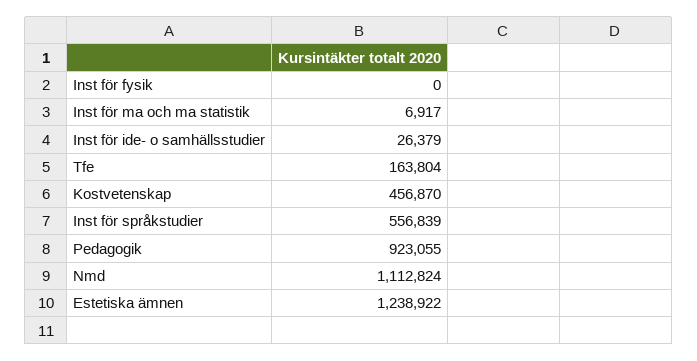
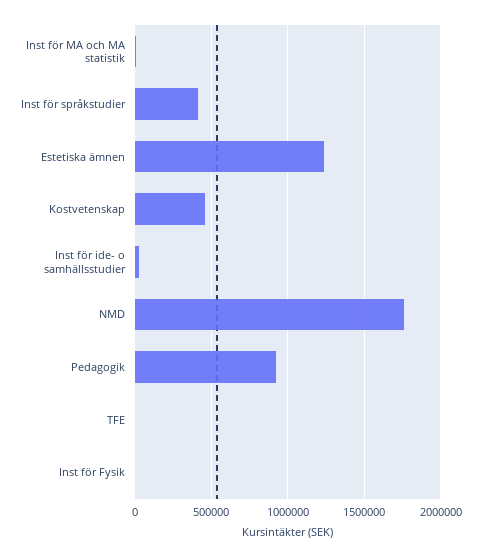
  {
    "Inst för fysik": 0,
    "Inst för ma och ma statistik": 6917,
    "Inst för ide- o samhällsstudier": 26379,
-   "Tfe": 163804,
+   "Tfe": 0,
    "Kostvetenskap": 456870,
-   "Inst för språkstudier": 556839,
+   "Inst för språkstudier": 400000,
    "Pedagogik": 923055,
-   "Nmd": 1112824,
+   "Nmd": 1750000,
    "Estetiska ämnen": 1238922
  }

